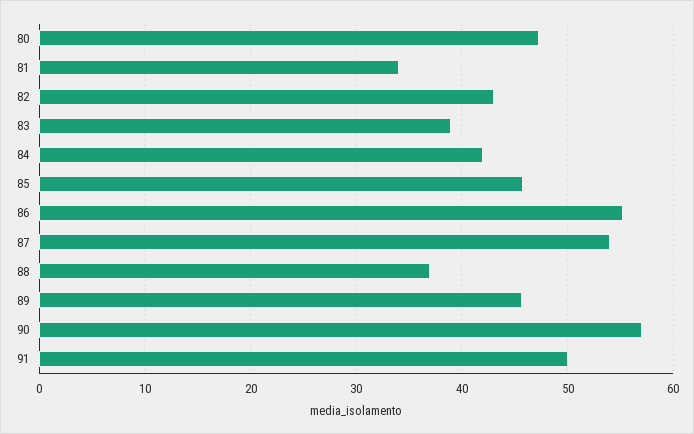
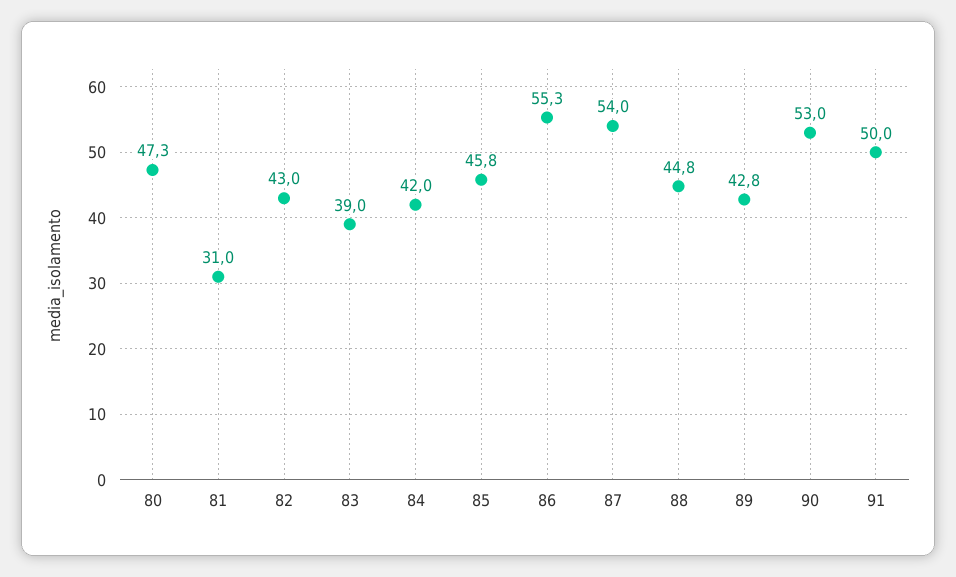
  {
    "80": 47.3,
-   "81": 34,
+   "81": 31,
    "82": 43,
    "83": 39,
    "84": 42,
    "85": 45.8,
    "86": 55.3,
    "87": 54,
-   "88": 37,
+   "88": 44.8,
-   "89": 46,
+   "89": 42.8,
-   "90": 57,
+   "90": 53,
    "91": 50
  }

